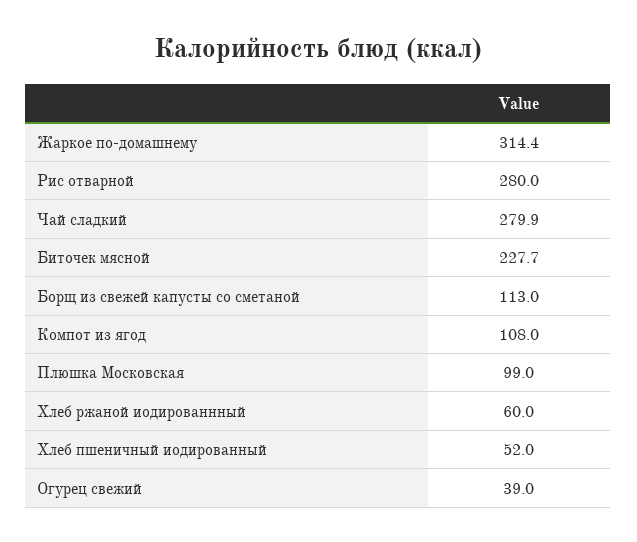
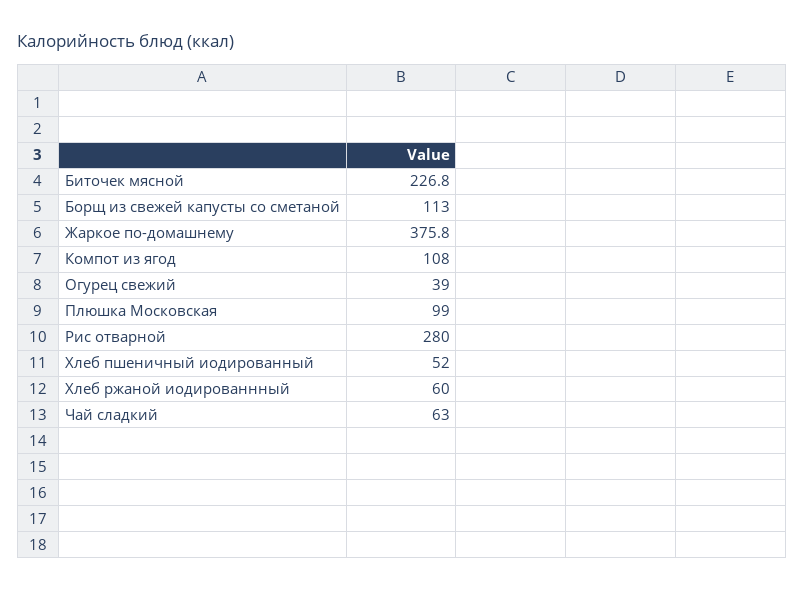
  {
-   "Жаркое по-домашнему": 314.4,
+   "Жаркое по-домашнему": 375.8,
    "Рис отварной": 280,
-   "Чай сладкий": 279.9,
+   "Чай сладкий": 63,
-   "Биточек мясной": 227.7,
+   "Биточек мясной": 226.8,
    "Борщ из свежей капусты со сметаной": 113,
    "Компот из ягод": 108,
    "Плюшка Московская": 99,
    "Хлеб ржаной иодированнный": 60,
    "Хлеб пшеничный иодированный": 52,
    "Огурец свежий": 39
  }

